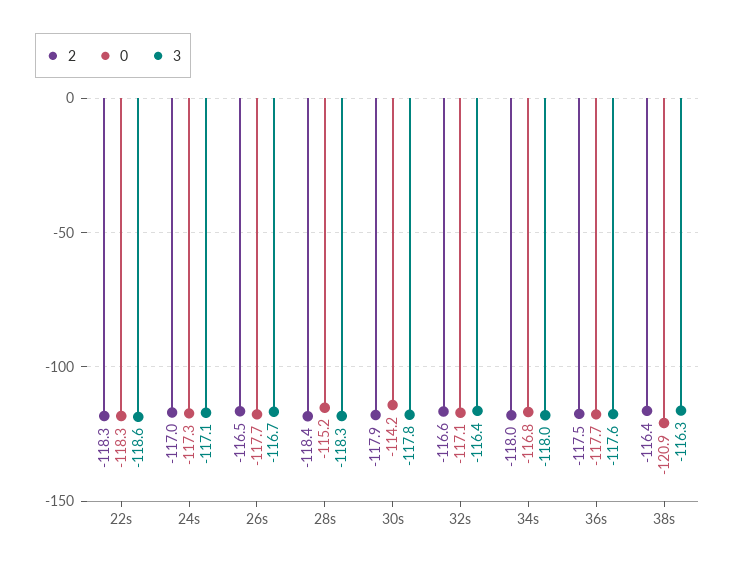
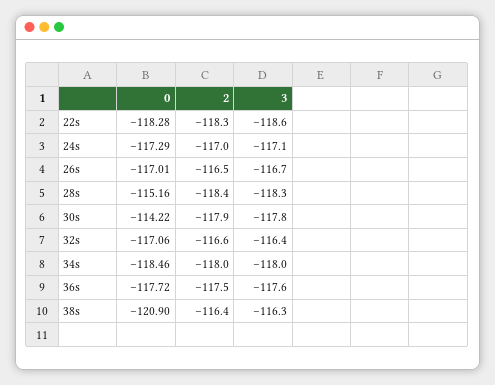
  {
    "2": {
      "22s": -118.3,
      "24s": -117,
      "26s": -116.5,
      "28s": -118.4,
      "30s": -117.9,
      "32s": -116.6,
      "34s": -118,
      "36s": -117.5,
      "38s": -116.4
    },
    "0": {
      "22s": -118.28,
      "24s": -117.29,
-     "26s": -117.7,
+     "26s": -117.01,
      "28s": -115.16,
      "30s": -114.22,
      "32s": -117.06,
-     "34s": -116.8,
+     "34s": -118.46,
      "36s": -117.72,
      "38s": -120.9
    },
    "3": {
      "22s": -118.6,
      "24s": -117.1,
      "26s": -116.7,
      "28s": -118.3,
      "30s": -117.8,
      "32s": -116.4,
      "34s": -118,
      "36s": -117.6,
      "38s": -116.3
    }
  }

